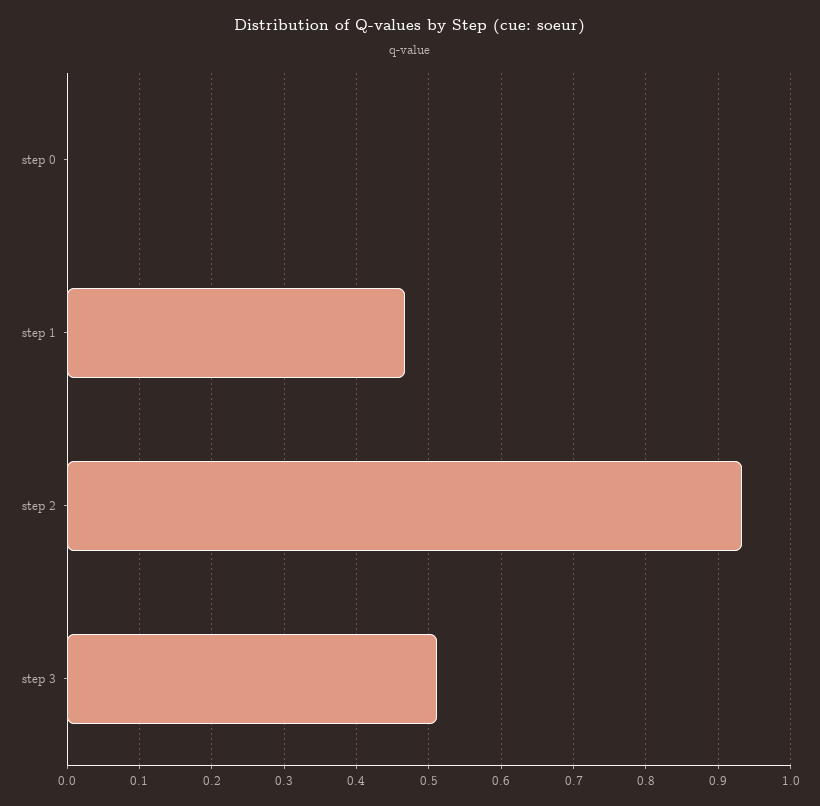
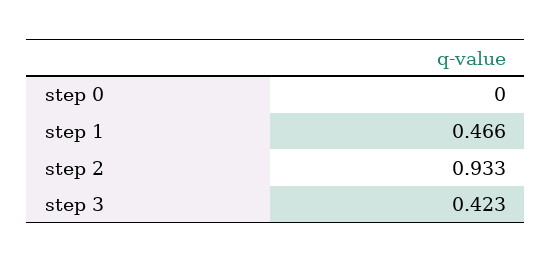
  {
    "step 0": 0,
    "step 1": 0.466,
    "step 2": 0.933,
-   "step 3": 0.51
+   "step 3": 0.423
  }

